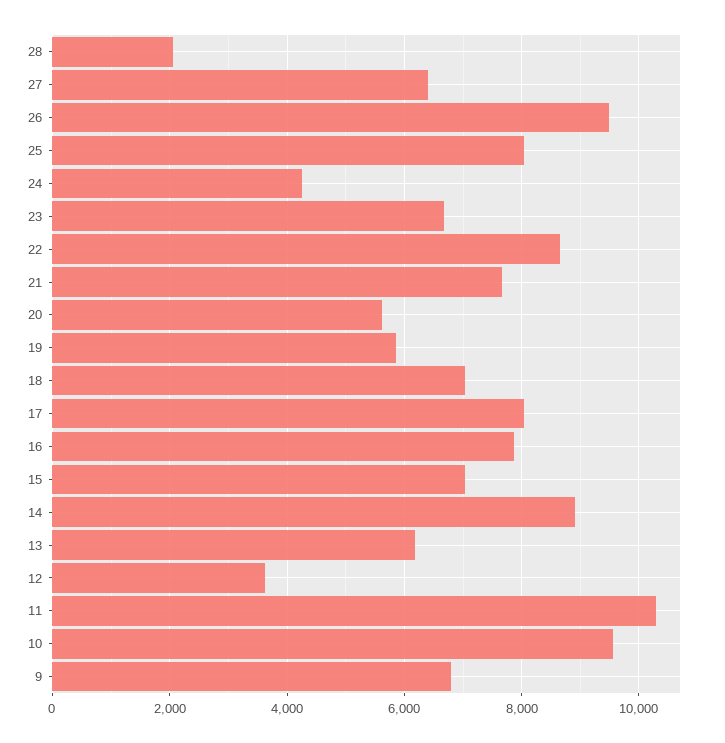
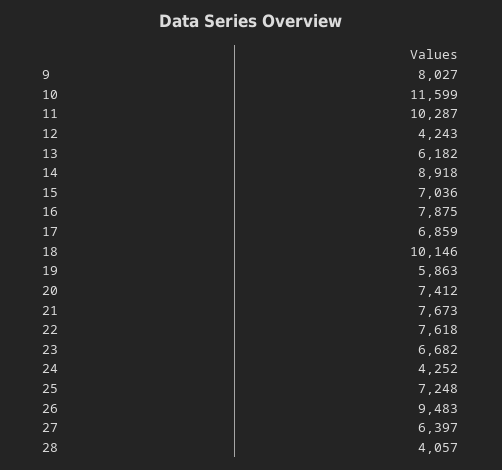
  {
-   "28": 2000,
+   "28": 4057,
    "27": 6397,
    "26": 9483,
-   "25": 8000,
+   "25": 7248,
    "24": 4252,
    "23": 6682,
-   "22": 8600,
+   "22": 7618,
    "21": 7673,
-   "20": 5600,
+   "20": 7412,
    "19": 5863,
-   "18": 7000,
+   "18": 10146,
-   "17": 8000,
+   "17": 6859,
    "16": 7875,
    "15": 7036,
    "14": 8918,
    "13": 6182,
-   "12": 3600,
+   "12": 4243,
    "11": 10287,
-   "10": 9600,
+   "10": 11599,
-   "9": 6800
+   "9": 8027
  }

